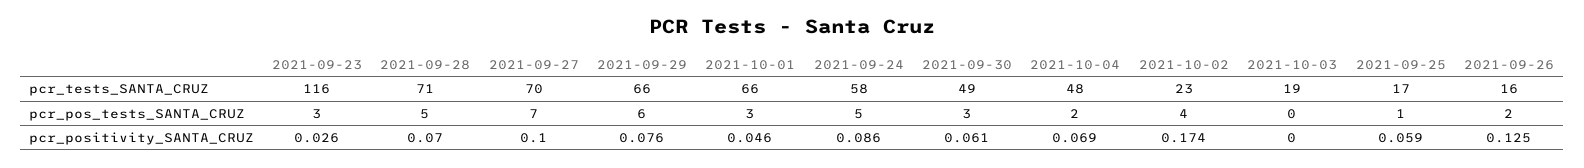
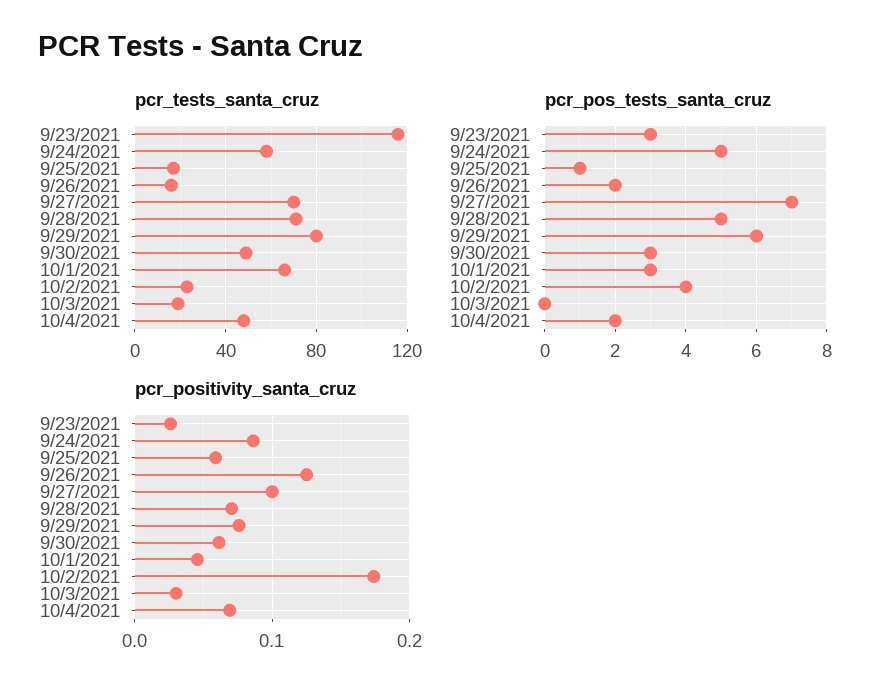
  {
    "pcr_tests_SANTA_CRUZ": {
      "2021-09-23": 116,
      "2021-09-28": 71,
      "2021-09-27": 70,
-     "2021-09-29": 66,
+     "2021-09-29": 80,
      "2021-10-01": 66,
      "2021-09-24": 58,
      "2021-09-30": 49,
      "2021-10-04": 48,
      "2021-10-02": 23,
      "2021-10-03": 19,
      "2021-09-25": 17,
      "2021-09-26": 16
    },
    "pcr_pos_tests_SANTA_CRUZ": {
      "2021-09-23": 3,
      "2021-09-28": 5,
      "2021-09-27": 7,
      "2021-09-29": 6,
      "2021-10-01": 3,
      "2021-09-24": 5,
      "2021-09-30": 3,
      "2021-10-04": 2,
      "2021-10-02": 4,
      "2021-10-03": 0,
      "2021-09-25": 1,
      "2021-09-26": 2
    },
    "pcr_positivity_SANTA_CRUZ": {
      "2021-09-23": 0.026,
      "2021-09-28": 0.07,
      "2021-09-27": 0.1,
      "2021-09-29": 0.076,
      "2021-10-01": 0.046,
      "2021-09-24": 0.086,
      "2021-09-30": 0.061,
      "2021-10-04": 0.069,
      "2021-10-02": 0.174,
-     "2021-10-03": 0,
+     "2021-10-03": 0.03,
      "2021-09-25": 0.059,
      "2021-09-26": 0.125
    }
  }

